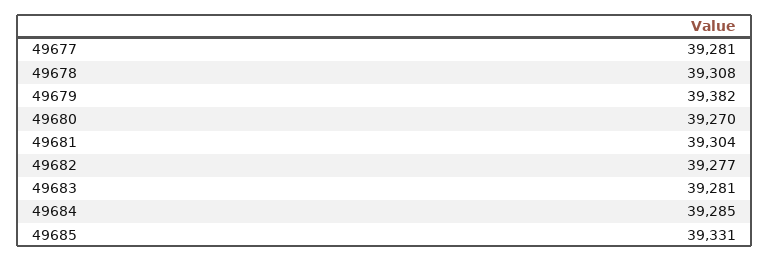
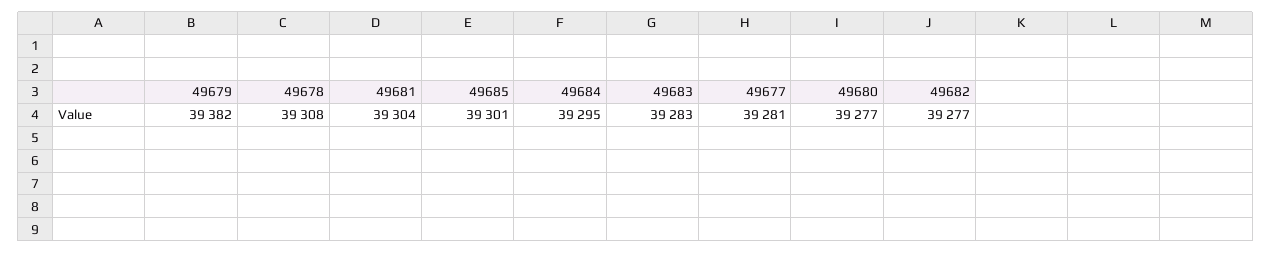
  {
    "49677": 39281,
    "49678": 39308,
    "49679": 39382,
-   "49680": 39270,
+   "49680": 39277,
    "49681": 39304,
    "49682": 39277,
-   "49683": 39281,
+   "49683": 39283,
-   "49684": 39285,
+   "49684": 39295,
-   "49685": 39331
+   "49685": 39301
  }

